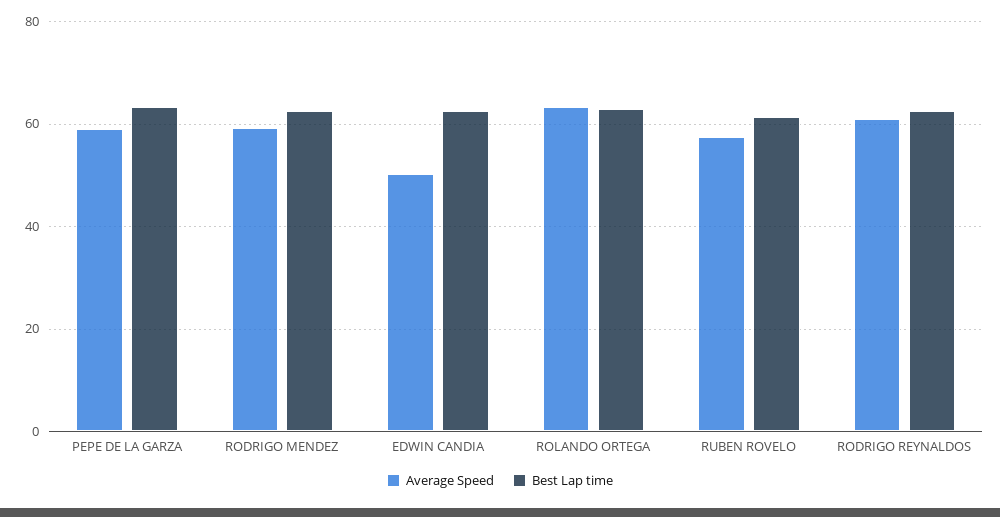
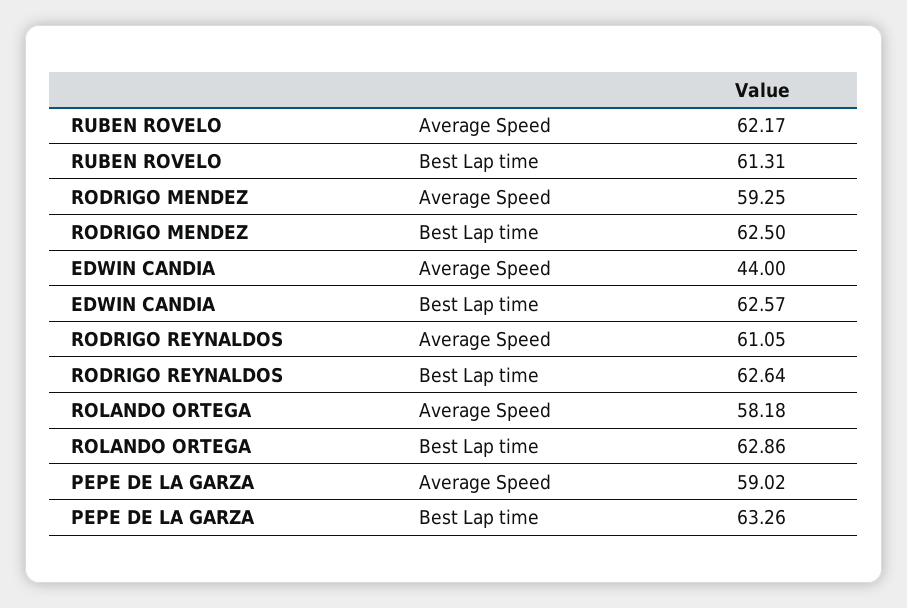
  {
    "Average Speed": {
      "PEPE DE LA GARZA": 59.02,
      "RODRIGO MENDEZ": 59.25,
-     "EDWIN CANDIA": 50,
+     "EDWIN CANDIA": 44,
-     "ROLANDO ORTEGA": 64,
+     "ROLANDO ORTEGA": 58.18,
-     "RUBEN ROVELO": 58,
+     "RUBEN ROVELO": 62.17,
      "RODRIGO REYNALDOS": 61.05
    },
    "Best Lap time": {
      "PEPE DE LA GARZA": 63.26,
      "RODRIGO MENDEZ": 62.5,
      "EDWIN CANDIA": 62.57,
      "ROLANDO ORTEGA": 62.86,
      "RUBEN ROVELO": 61.31,
      "RODRIGO REYNALDOS": 62.64
    }
  }

